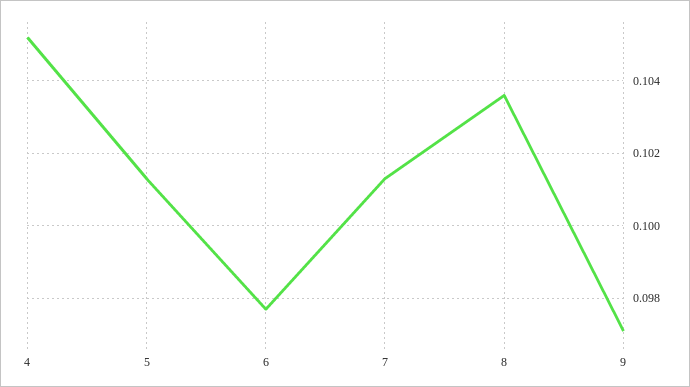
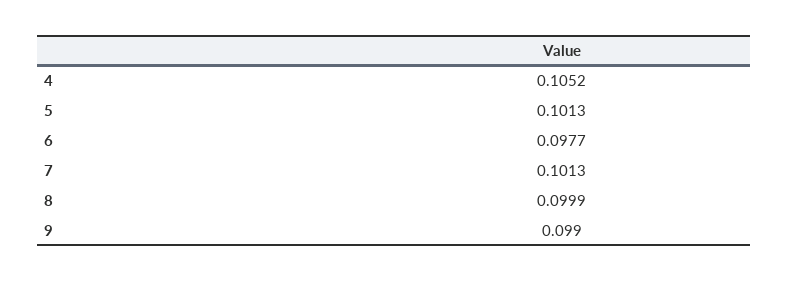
  {
    "4": 0.1052,
    "5": 0.1013,
    "6": 0.0977,
    "7": 0.1013,
-   "8": 0.1035,
+   "8": 0.0999,
-   "9": 0.097
+   "9": 0.099
  }

